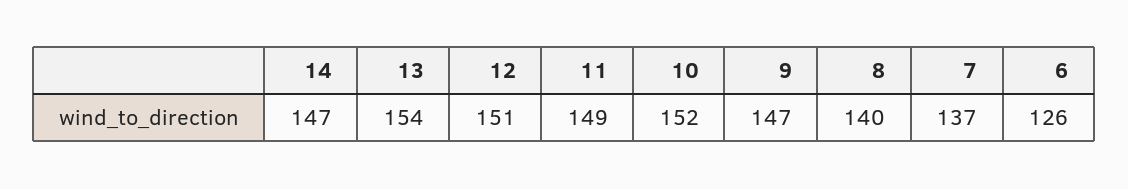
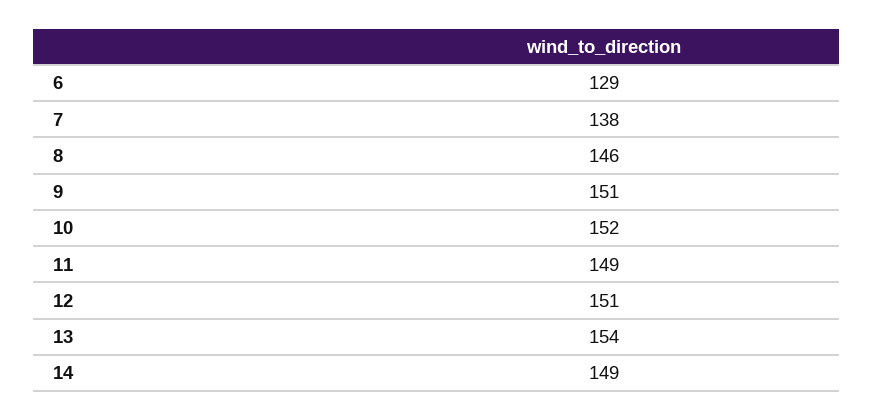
  {
-   "14": 147,
+   "14": 149,
    "13": 154,
    "12": 151,
    "11": 149,
    "10": 152,
-   "9": 147,
+   "9": 151,
-   "8": 140,
+   "8": 146,
-   "7": 137,
+   "7": 138,
-   "6": 126
+   "6": 129
  }

